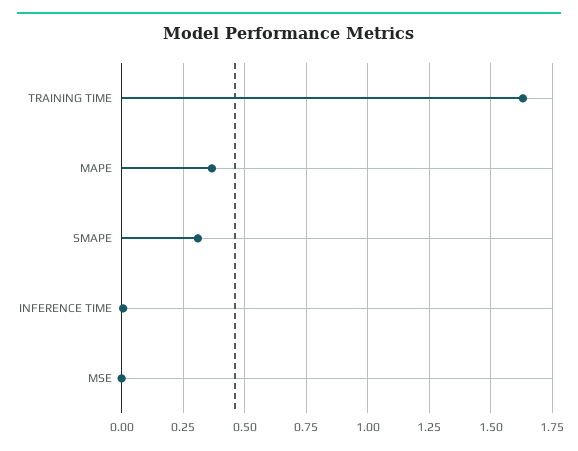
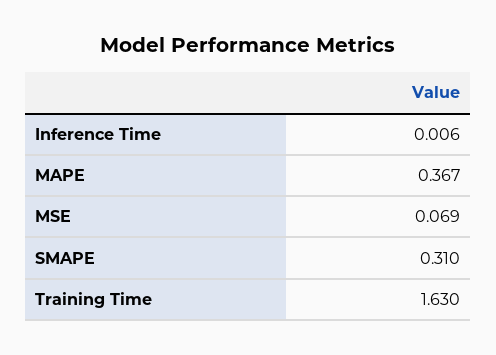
  {
    "TRAINING TIME": 1.63,
    "MAPE": 0.367,
    "SMAPE": 0.31,
    "INFERENCE TIME": 0.006,
-   "MSE": 0
+   "MSE": 0.069
  }

